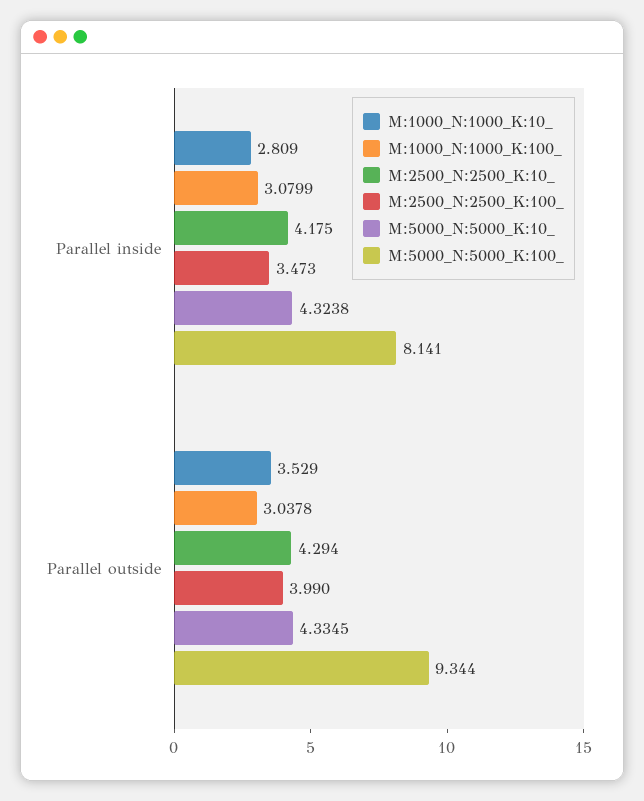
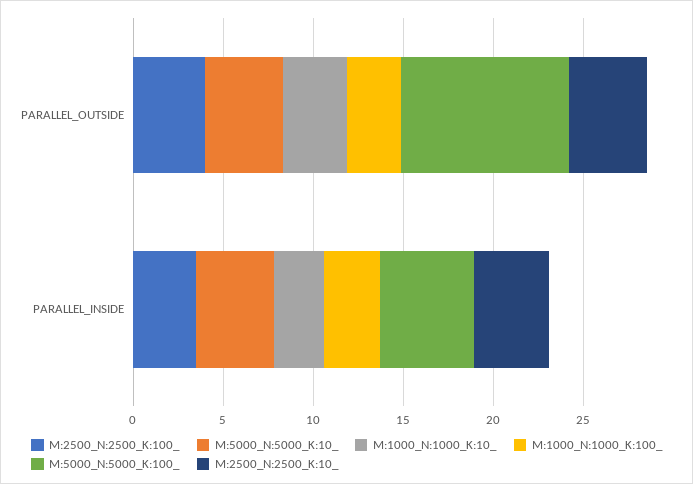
  {
    "M:1000_N:1000_K:10_": {
      "Parallel inside": 2.809,
      "Parallel outside": 3.529
    },
    "M:1000_N:1000_K:100_": {
      "Parallel inside": 3.0799,
      "Parallel outside": 3.0378
    },
    "M:2500_N:2500_K:10_": {
      "Parallel inside": 4.175,
      "Parallel outside": 4.294
    },
    "M:2500_N:2500_K:100_": {
      "Parallel inside": 3.473,
      "Parallel outside": 3.99
    },
    "M:5000_N:5000_K:10_": {
      "Parallel inside": 4.3238,
      "Parallel outside": 4.3345
    },
    "M:5000_N:5000_K:100_": {
-     "Parallel inside": 8.141,
+     "Parallel inside": 5,
      "Parallel outside": 9.344
    }
  }

